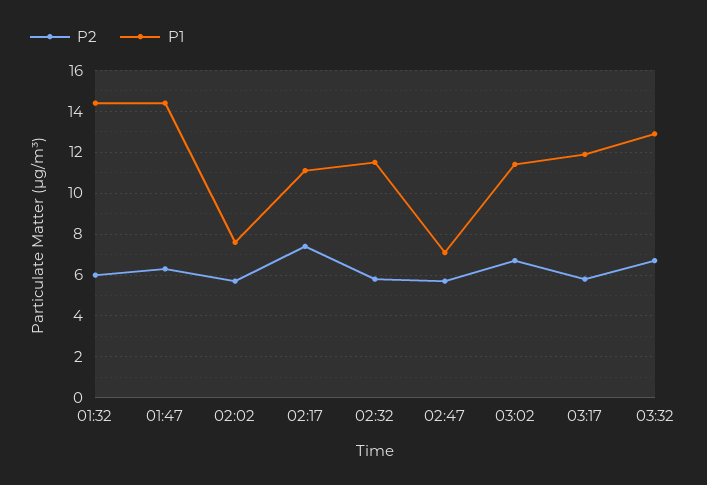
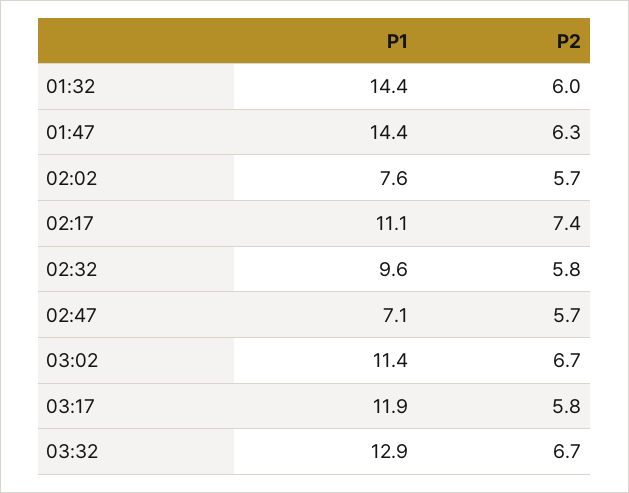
  {
    "P2": {
      "01:32": 6,
      "01:47": 6.3,
      "02:02": 5.7,
      "02:17": 7.4,
      "02:32": 5.8,
      "02:47": 5.7,
      "03:02": 6.7,
      "03:17": 5.8,
      "03:32": 6.7
    },
    "P1": {
      "01:32": 14.4,
      "01:47": 14.4,
      "02:02": 7.6,
      "02:17": 11.1,
-     "02:32": 11.5,
+     "02:32": 9.6,
      "02:47": 7.1,
      "03:02": 11.4,
      "03:17": 11.9,
      "03:32": 12.9
    }
  }

